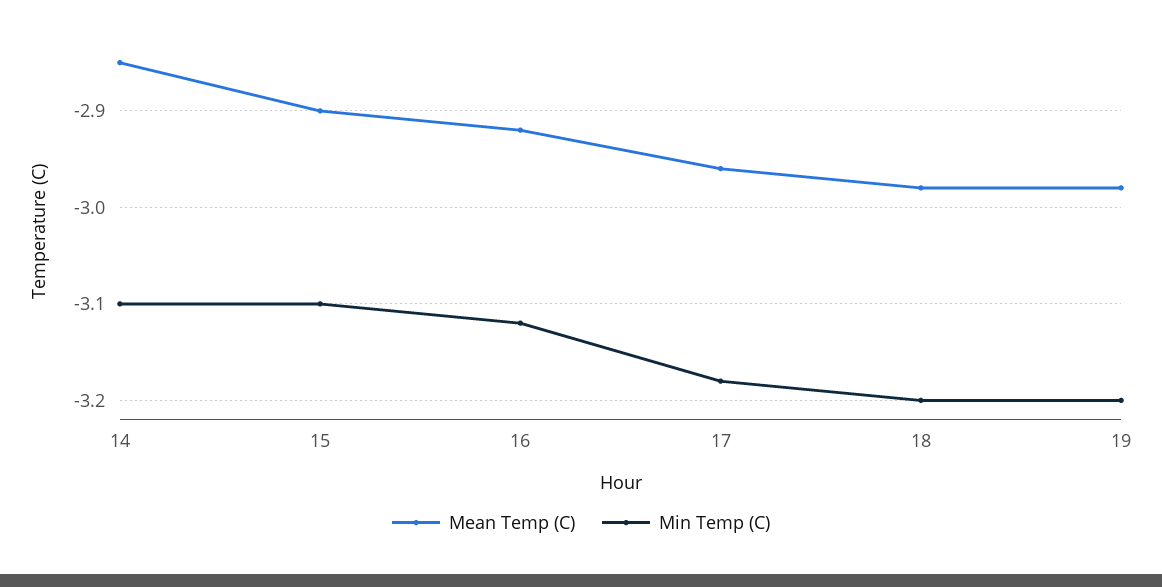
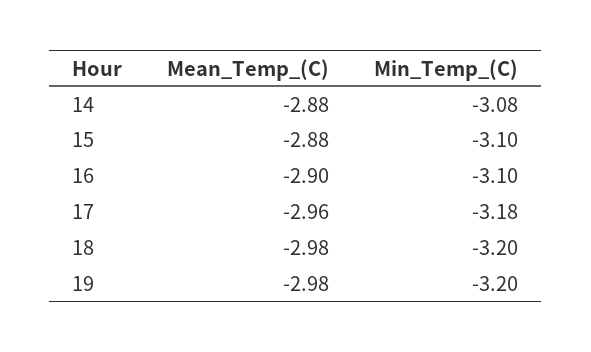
  {
    "Mean Temp (C)": {
-     "14": -2.85,
+     "14": -2.88,
-     "15": -2.9,
+     "15": -2.88,
-     "16": -2.92,
+     "16": -2.9,
      "17": -2.96,
      "18": -2.98,
      "19": -2.98
    },
    "Min Temp (C)": {
-     "14": -3.1,
+     "14": -3.08,
      "15": -3.1,
-     "16": -3.12,
+     "16": -3.1,
      "17": -3.18,
      "18": -3.2,
      "19": -3.2
    }
  }

